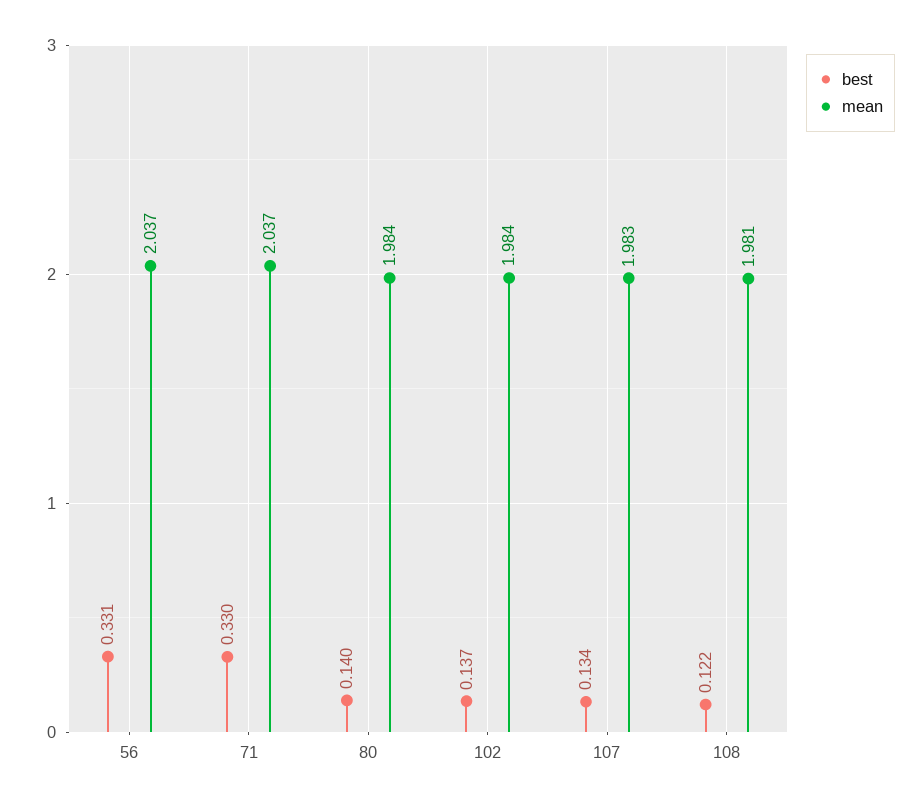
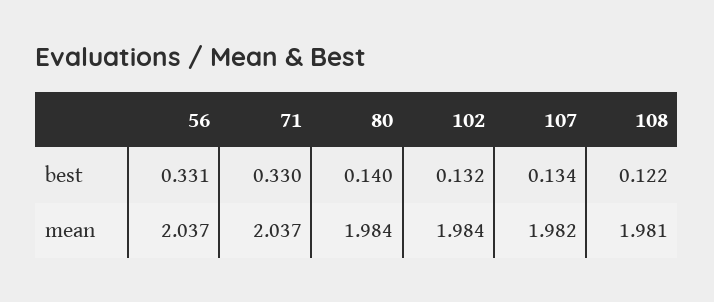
  {
    "best": {
      "56": 0.331,
      "71": 0.33,
      "80": 0.14,
-     "102": 0.137,
+     "102": 0.132,
      "107": 0.134,
      "108": 0.122
    },
    "mean": {
      "56": 2.037,
      "71": 2.037,
      "80": 1.984,
      "102": 1.984,
-     "107": 1.983,
+     "107": 1.982,
      "108": 1.981
    }
  }

